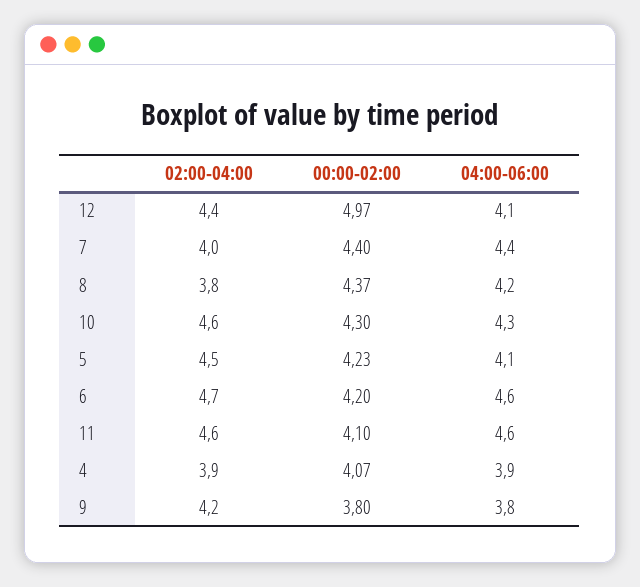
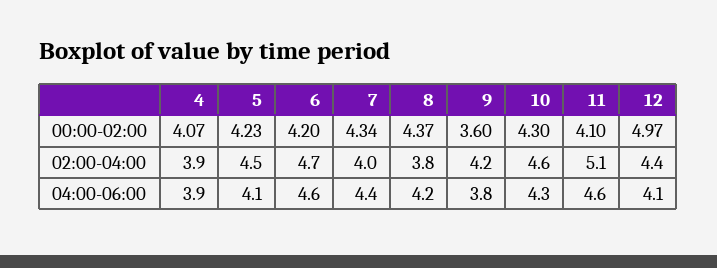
  {
    "02:00-04:00": {
      "12": 4.4,
      "7": 4,
      "8": 3.8,
      "10": 4.6,
      "5": 4.5,
      "6": 4.7,
-     "11": 4.6,
+     "11": 5.1,
      "4": 3.9,
      "9": 4.2
    },
    "00:00-02:00": {
      "12": 4.97,
-     "7": 4.4,
+     "7": 4.34,
      "8": 4.37,
      "10": 4.3,
      "5": 4.23,
      "6": 4.2,
      "11": 4.1,
      "4": 4.07,
-     "9": 3.8
+     "9": 3.6
    },
    "04:00-06:00": {
      "12": 4.1,
      "7": 4.4,
      "8": 4.2,
      "10": 4.3,
      "5": 4.1,
      "6": 4.6,
      "11": 4.6,
      "4": 3.9,
      "9": 3.8
    }
  }

